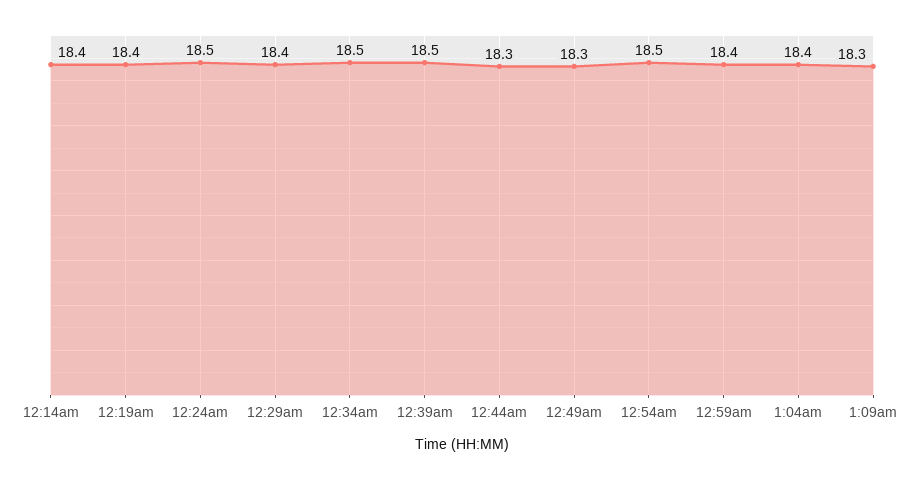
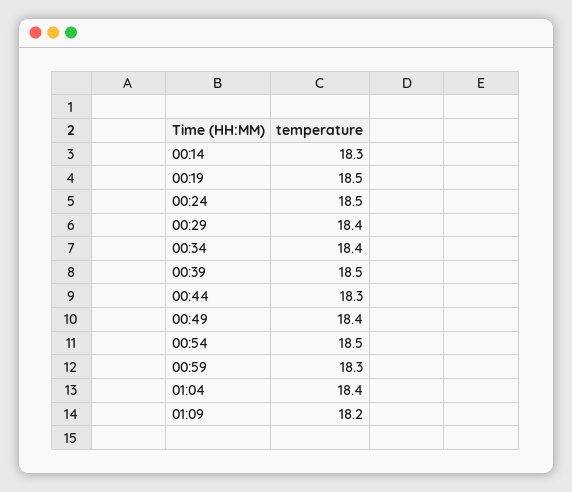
  {
-   "12:14am": 18.4,
+   "12:14am": 18.3,
-   "12:19am": 18.4,
+   "12:19am": 18.5,
    "12:24am": 18.5,
    "12:29am": 18.4,
-   "12:34am": 18.5,
+   "12:34am": 18.4,
    "12:39am": 18.5,
    "12:44am": 18.3,
-   "12:49am": 18.3,
+   "12:49am": 18.4,
    "12:54am": 18.5,
-   "12:59am": 18.4,
+   "12:59am": 18.3,
    "1:04am": 18.4,
-   "1:09am": 18.3
+   "1:09am": 18.2
  }

